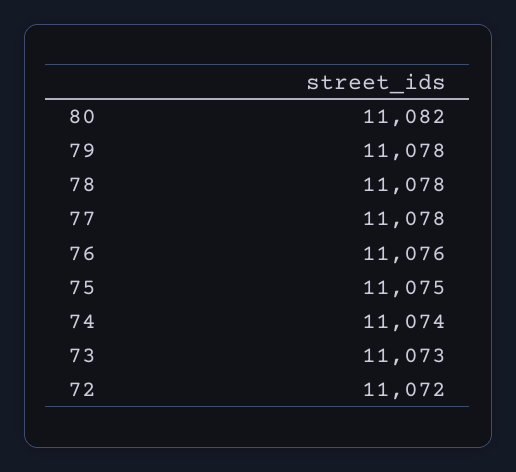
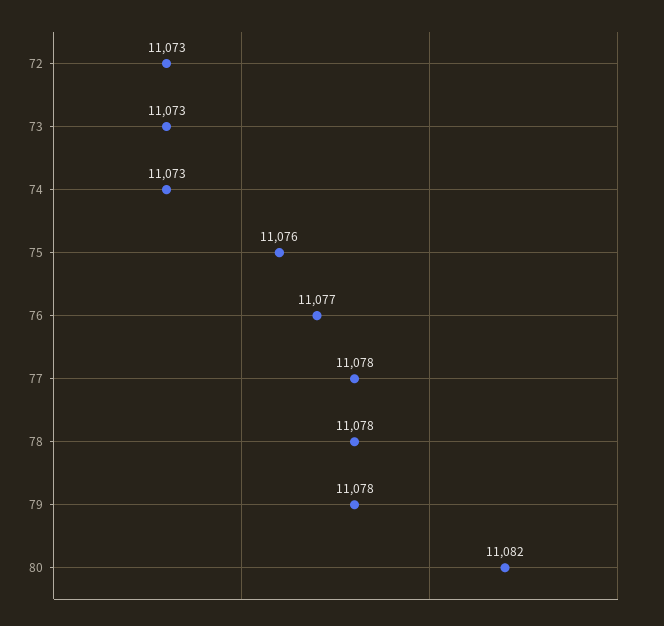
  {
    "80": 11082,
    "79": 11078,
    "78": 11078,
    "77": 11078,
-   "76": 11076,
+   "76": 11077,
-   "75": 11075,
+   "75": 11076,
-   "74": 11074,
+   "74": 11073,
    "73": 11073,
-   "72": 11072
+   "72": 11073
  }

